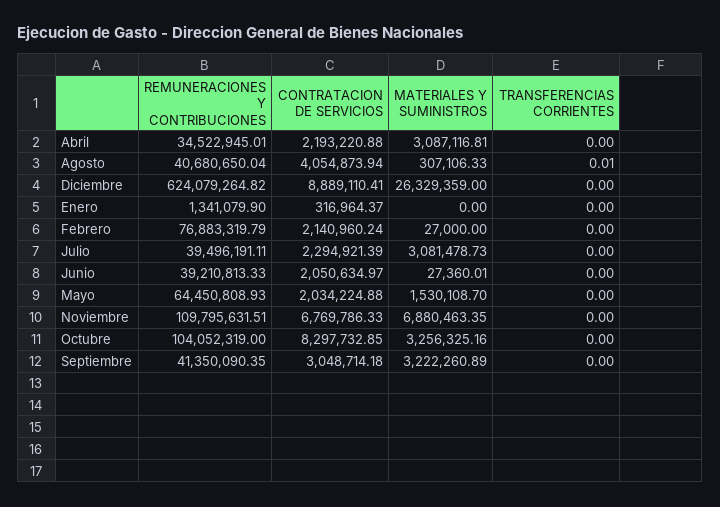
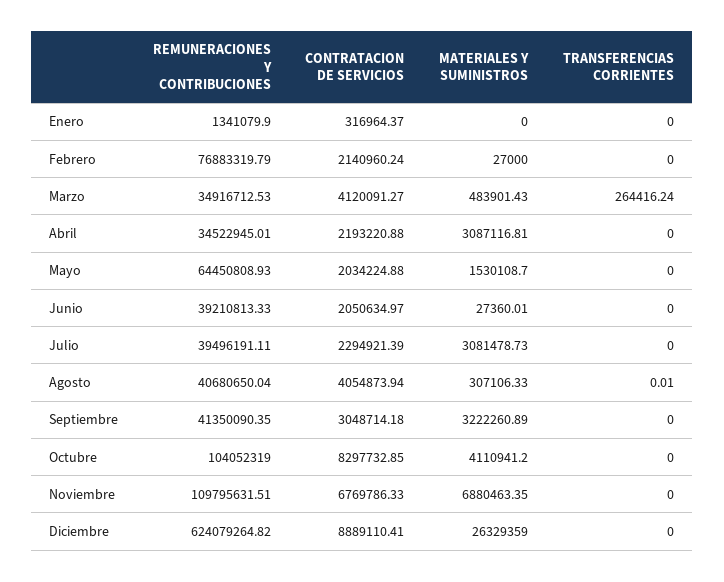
  {
    "REMUNERACIONES Y CONTRIBUCIONES": {
      "Abril": 34522945.01,
      "Agosto": 40680650.04,
      "Diciembre": 624079264.82,
      "Enero": 1341079.9,
      "Febrero": 76883319.79,
      "Julio": 39496191.11,
      "Junio": 39210813.33,
      "Mayo": 64450808.93,
      "Noviembre": 109795631.51,
      "Octubre": 104052319,
-     "Septiembre": 41350090.35
+     "Septiembre": 41350090.35,
+     "Marzo": 34916712.53
    },
    "CONTRATACION DE SERVICIOS": {
      "Abril": 2193220.88,
      "Agosto": 4054873.94,
      "Diciembre": 8889110.41,
      "Enero": 316964.37,
      "Febrero": 2140960.24,
      "Julio": 2294921.39,
      "Junio": 2050634.97,
      "Mayo": 2034224.88,
      "Noviembre": 6769786.33,
      "Octubre": 8297732.85,
-     "Septiembre": 3048714.18
+     "Septiembre": 3048714.18,
+     "Marzo": 4120091.27
    },
    "MATERIALES Y SUMINISTROS": {
      "Abril": 3087116.81,
      "Agosto": 307106.33,
      "Diciembre": 26329359,
      "Enero": 0,
      "Febrero": 27000,
      "Julio": 3081478.73,
      "Junio": 27360.01,
      "Mayo": 1530108.7,
      "Noviembre": 6880463.35,
-     "Octubre": 3256325.16,
+     "Octubre": 4110941.2,
-     "Septiembre": 3222260.89
+     "Septiembre": 3222260.89,
+     "Marzo": 483901.43
    },
    "TRANSFERENCIAS CORRIENTES": {
      "Abril": 0,
      "Agosto": 0.01,
      "Diciembre": 0,
      "Enero": 0,
      "Febrero": 0,
      "Julio": 0,
      "Junio": 0,
      "Mayo": 0,
      "Noviembre": 0,
      "Octubre": 0,
-     "Septiembre": 0
+     "Septiembre": 0,
+     "Marzo": 264416.24
    }
  }

